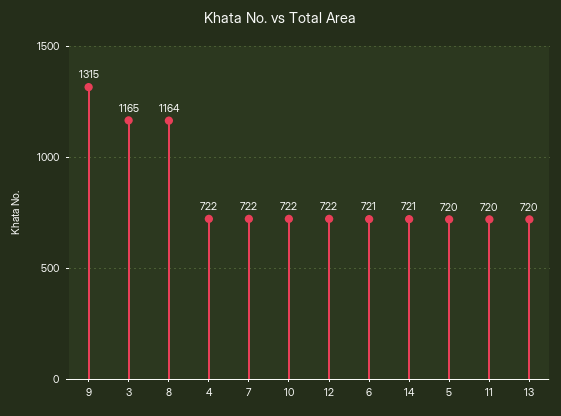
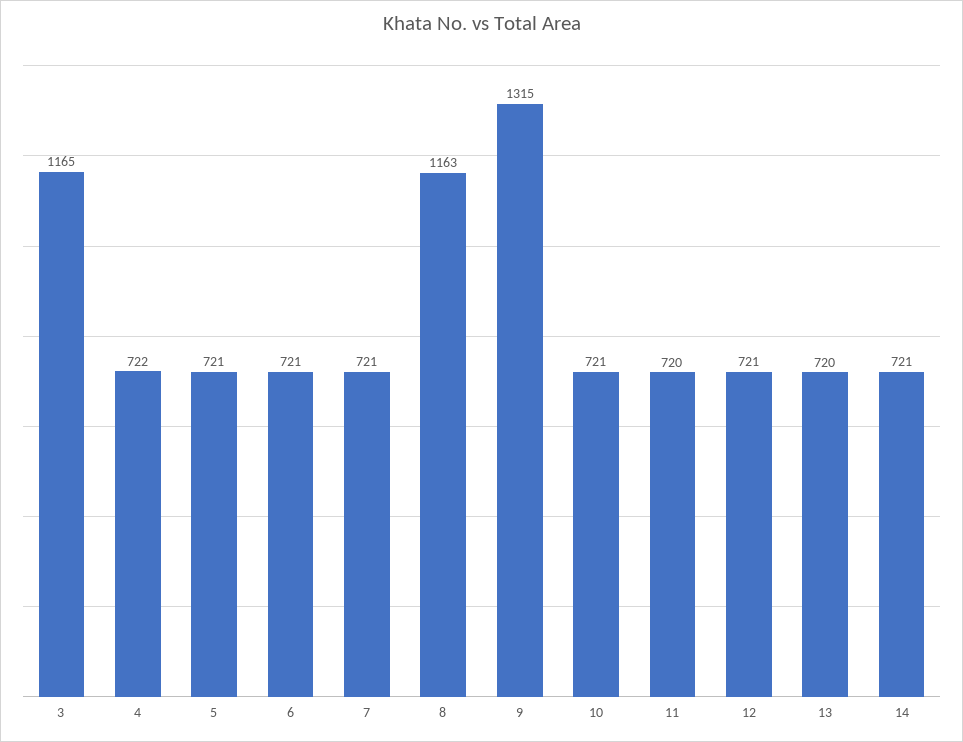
  {
    "9": 1315,
    "3": 1165,
-   "8": 1164,
+   "8": 1163,
    "4": 722,
-   "7": 722,
+   "7": 721,
-   "10": 722,
+   "10": 721,
-   "12": 722,
+   "12": 721,
    "6": 721,
    "14": 721,
-   "5": 720,
+   "5": 721,
    "11": 720,
    "13": 720
  }

